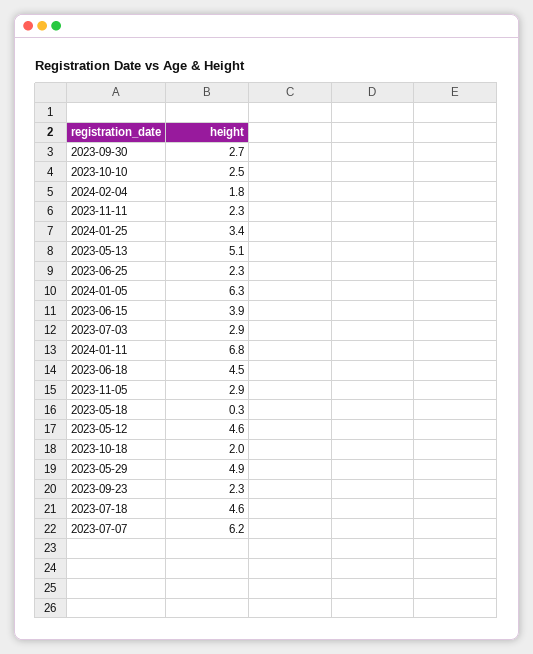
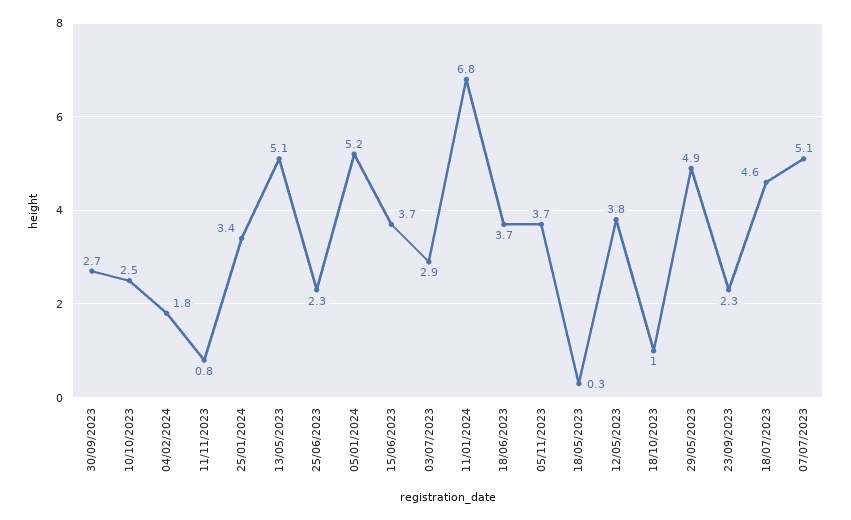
  {
    "2023-09-30": 2.7,
    "2023-10-10": 2.5,
    "2024-02-04": 1.8,
-   "2023-11-11": 2.3,
+   "2023-11-11": 0.8,
    "2024-01-25": 3.4,
    "2023-05-13": 5.1,
    "2023-06-25": 2.3,
-   "2024-01-05": 6.3,
+   "2024-01-05": 5.2,
-   "2023-06-15": 3.9,
+   "2023-06-15": 3.7,
    "2023-07-03": 2.9,
    "2024-01-11": 6.8,
-   "2023-06-18": 4.5,
+   "2023-06-18": 3.7,
-   "2023-11-05": 2.9,
+   "2023-11-05": 3.7,
    "2023-05-18": 0.3,
-   "2023-05-12": 4.6,
+   "2023-05-12": 3.8,
-   "2023-10-18": 2,
+   "2023-10-18": 1,
    "2023-05-29": 4.9,
    "2023-09-23": 2.3,
    "2023-07-18": 4.6,
-   "2023-07-07": 6.2
+   "2023-07-07": 5.1
  }

